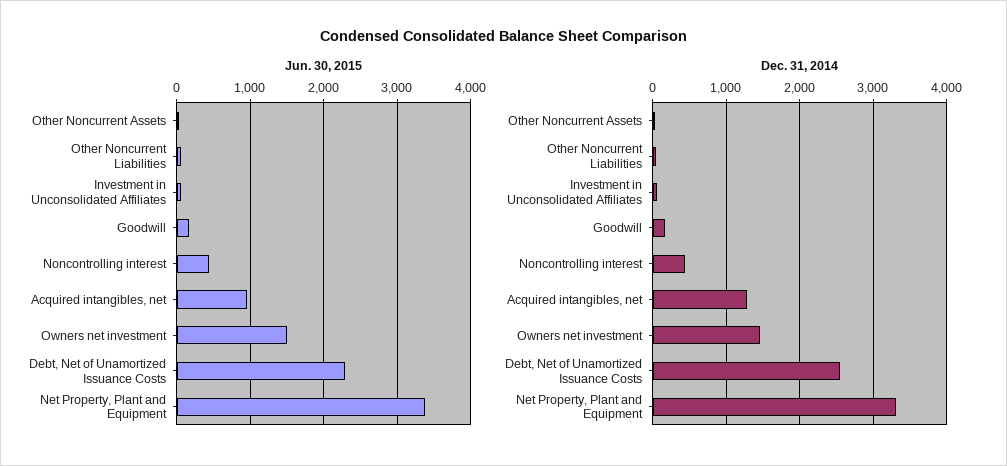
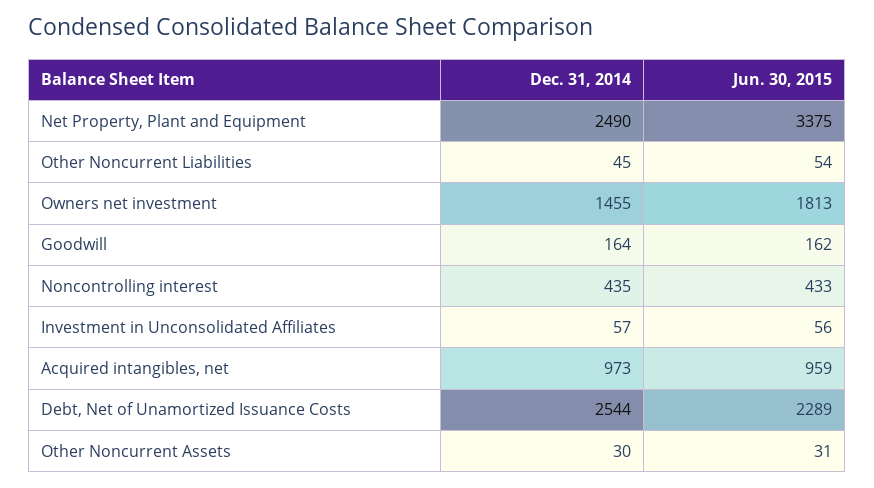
  {
    "Jun. 30, 2015": {
      "Other Noncurrent Assets": 31,
      "Other Noncurrent Liabilities": 54,
      "Investment in Unconsolidated Affiliates": 56,
      "Goodwill": 162,
      "Noncontrolling interest": 433,
      "Acquired intangibles, net": 959,
-     "Owners net investment": 1500,
+     "Owners net investment": 1813,
      "Debt, Net of Unamortized Issuance Costs": 2289,
      "Net Property, Plant and Equipment": 3375
    },
    "Dec. 31, 2014": {
      "Other Noncurrent Assets": 30,
      "Other Noncurrent Liabilities": 45,
      "Investment in Unconsolidated Affiliates": 57,
      "Goodwill": 164,
      "Noncontrolling interest": 435,
-     "Acquired intangibles, net": 1300,
+     "Acquired intangibles, net": 973,
      "Owners net investment": 1455,
      "Debt, Net of Unamortized Issuance Costs": 2544,
-     "Net Property, Plant and Equipment": 3300
+     "Net Property, Plant and Equipment": 2490
    }
  }

